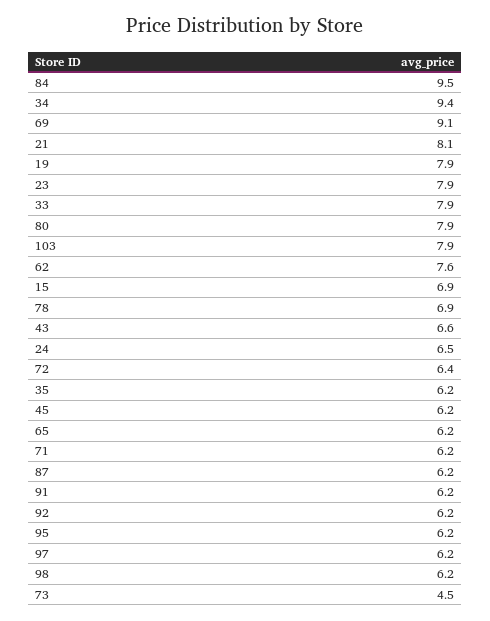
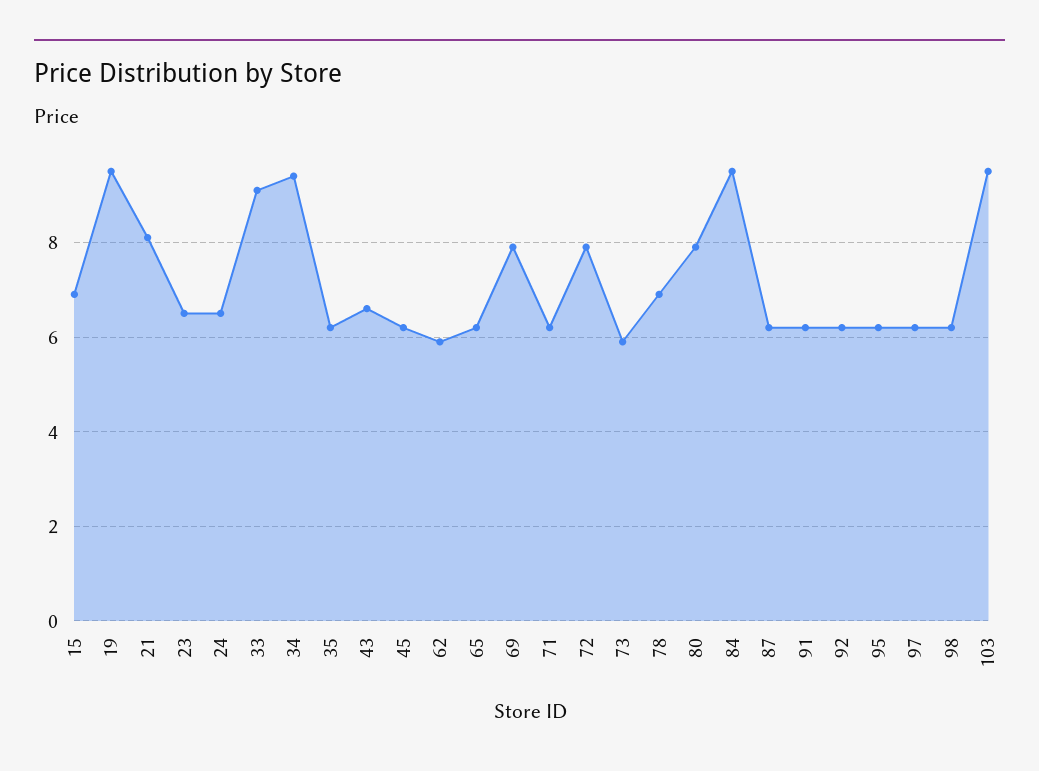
  {
    "84": 9.5,
    "34": 9.4,
-   "69": 9.1,
+   "69": 8,
    "21": 8.1,
-   "19": 7.9,
+   "19": 9.5,
-   "23": 7.9,
+   "23": 6.5,
-   "33": 7.9,
+   "33": 9,
    "80": 7.9,
-   "103": 7.9,
+   "103": 9.5,
-   "62": 7.6,
+   "62": 6,
    "15": 6.9,
    "78": 6.9,
    "43": 6.6,
    "24": 6.5,
-   "72": 6.4,
+   "72": 8,
    "35": 6.2,
    "45": 6.2,
    "65": 6.2,
    "71": 6.2,
    "87": 6.2,
    "91": 6.2,
    "92": 6.2,
    "95": 6.2,
    "97": 6.2,
    "98": 6.2,
-   "73": 4.5
+   "73": 6
  }

